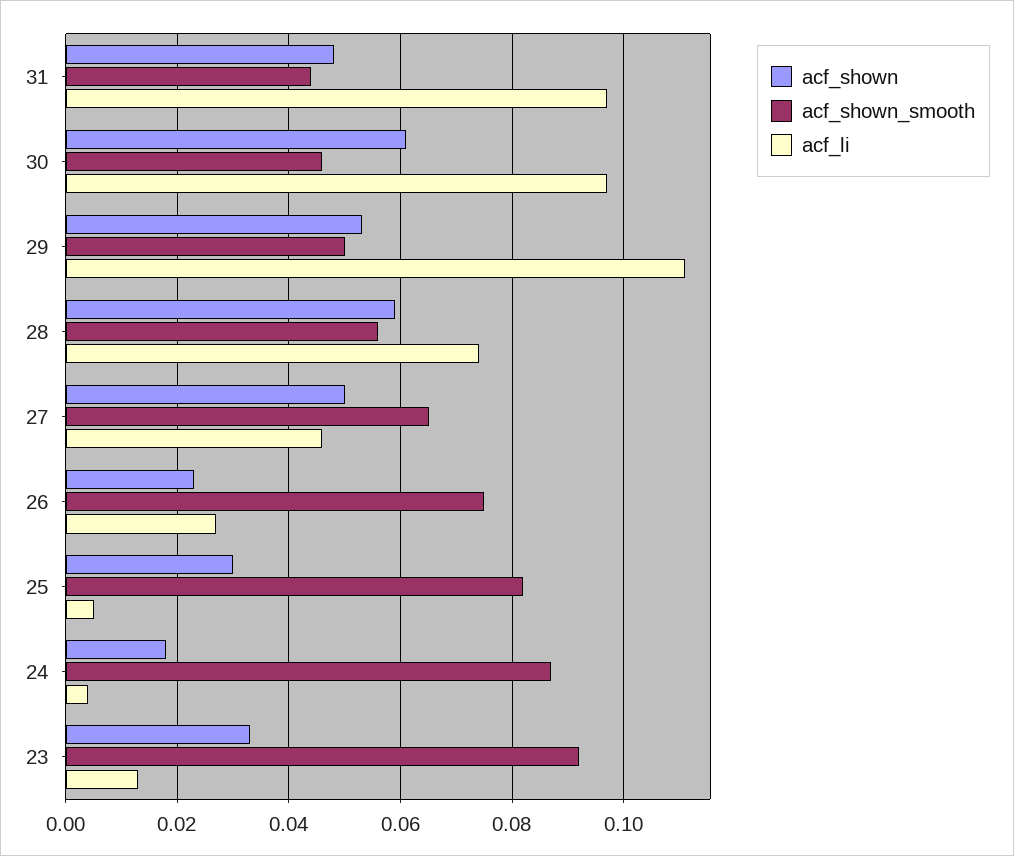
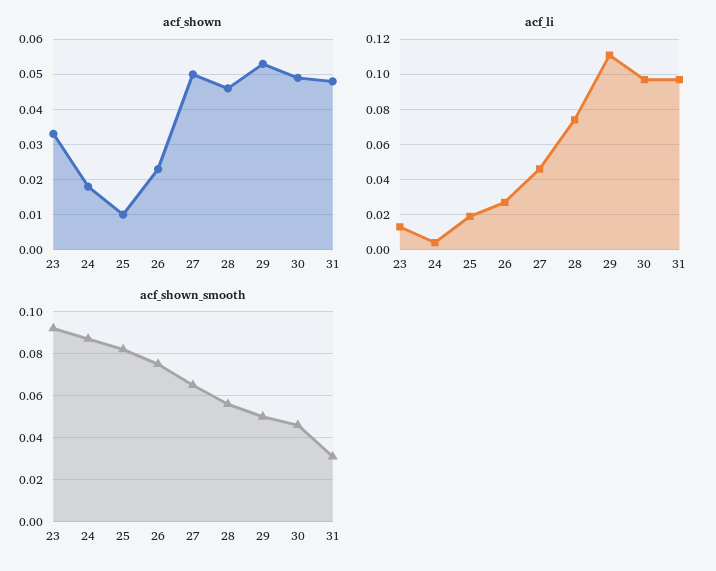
  {
    "acf_shown": {
      "31": 0.05,
-     "30": 0.06,
+     "30": 0.05,
      "29": 0.055,
-     "28": 0.06,
+     "28": 0.045,
      "27": 0.05,
      "26": 0.025,
-     "25": 0.03,
+     "25": 0.01,
      "24": 0.02,
      "23": 0.035
    },
    "acf_shown_smooth": {
-     "31": 0.045,
+     "31": 0.03,
      "30": 0.045,
      "29": 0.05,
      "28": 0.055,
      "27": 0.065,
      "26": 0.075,
      "25": 0.08,
      "24": 0.085,
      "23": 0.09
    },
    "acf_li": {
      "31": 0.095,
      "30": 0.095,
      "29": 0.11,
      "28": 0.075,
      "27": 0.045,
      "26": 0.025,
-     "25": 0.005,
+     "25": 0.02,
      "24": 0.005,
      "23": 0.015
    }
  }

